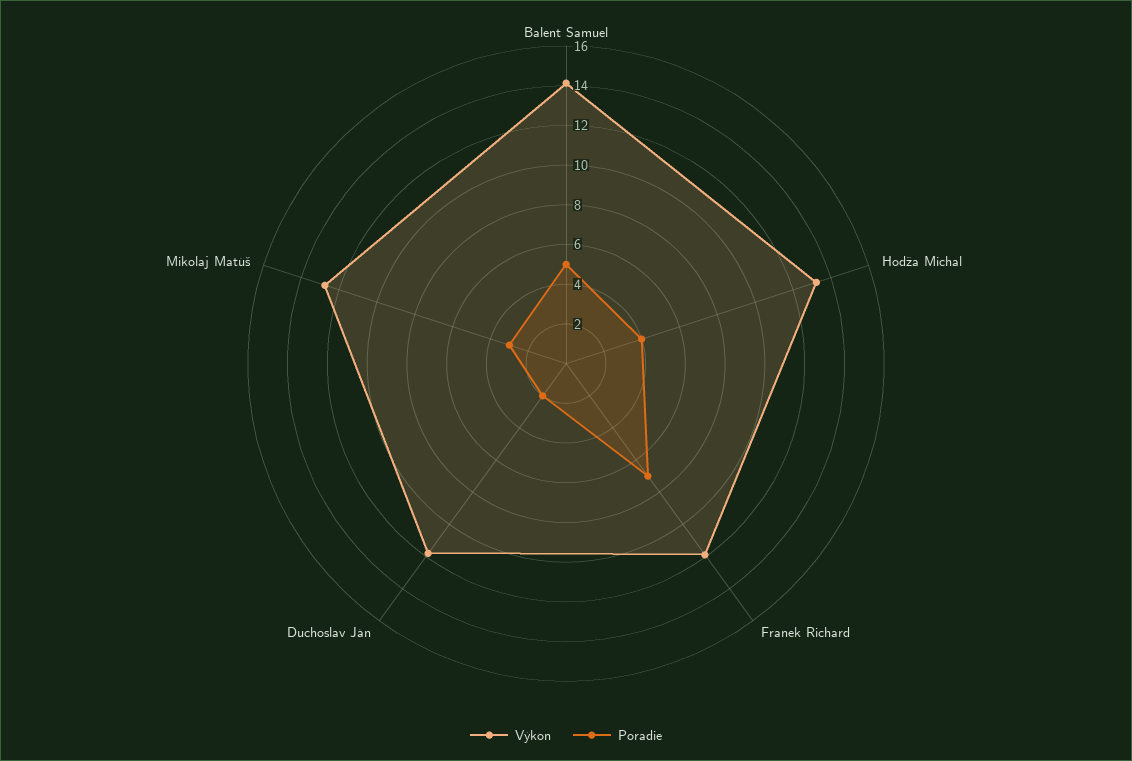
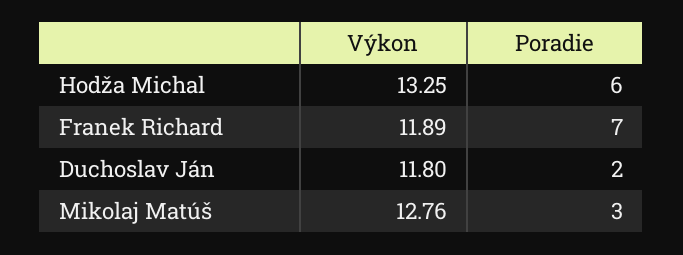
  {
    "Výkon": {
-     "Balent Samuel": 14,
      "Hodža Michal": 13.25,
      "Franek Richard": 11.89,
      "Duchoslav Ján": 11.8,
      "Mikolaj Matúš": 12.76
    },
    "Poradie": {
-     "Balent Samuel": 5,
-     "Hodža Michal": 4,
+     "Hodža Michal": 6,
      "Franek Richard": 7,
      "Duchoslav Ján": 2,
      "Mikolaj Matúš": 3
    }
  }

